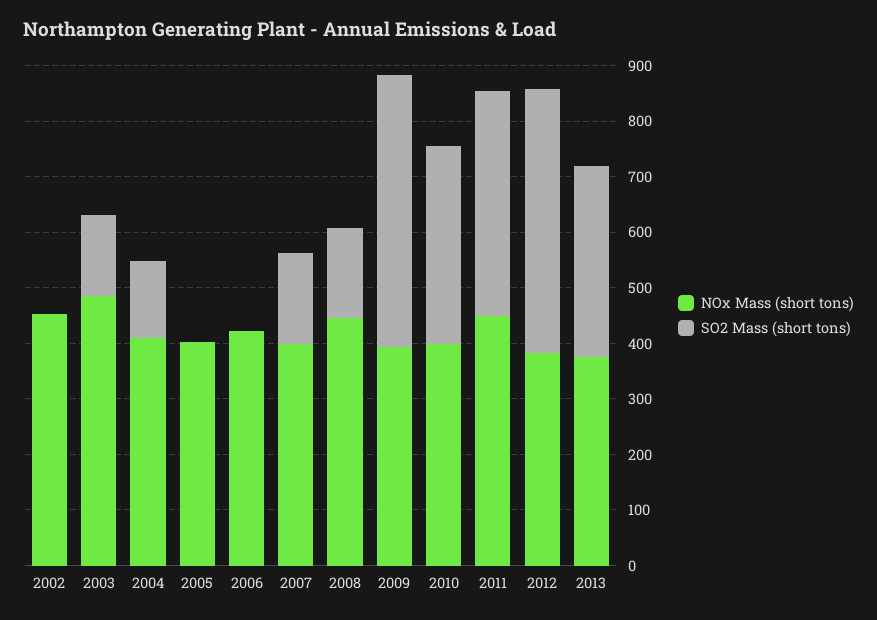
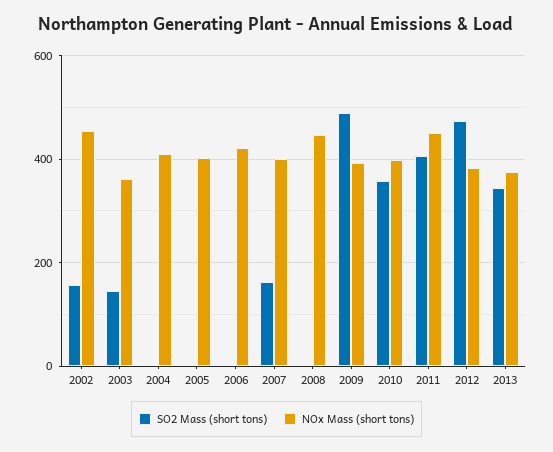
  {
    "NOx Mass (short tons)": {
      "2002": 460,
-     "2003": 480,
+     "2003": 360,
      "2004": 400,
      "2005": 400,
      "2006": 420,
      "2007": 400,
      "2008": 440,
      "2009": 400,
      "2010": 400,
      "2011": 440,
      "2012": 380,
      "2013": 380
    },
    "SO2 Mass (short tons)": {
-     "2002": 0,
+     "2002": 160,
      "2003": 140,
-     "2004": 140,
+     "2004": 0,
      "2005": 0,
      "2006": 0,
      "2007": 160,
-     "2008": 160,
+     "2008": 0,
      "2009": 480,
      "2010": 360,
      "2011": 400,
      "2012": 480,
      "2013": 340
    }
  }

